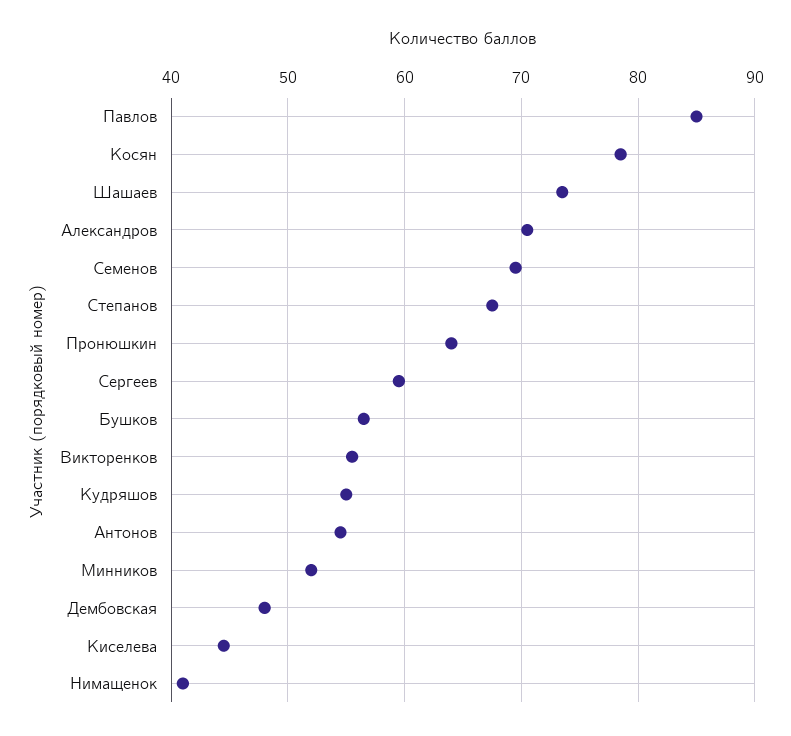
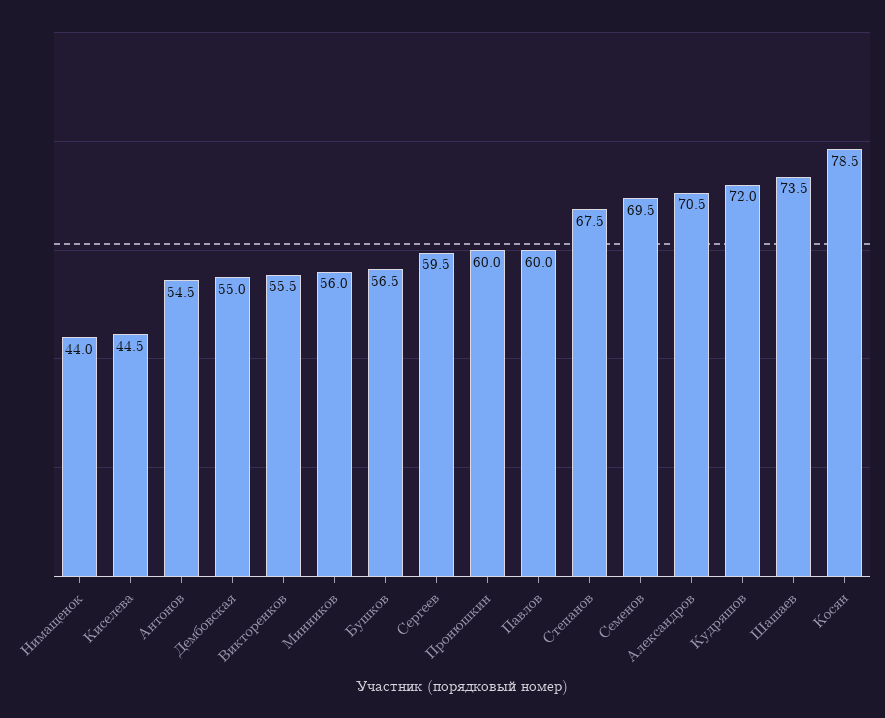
  {
-   "Павлов": 85,
+   "Павлов": 60,
    "Косян": 78.5,
    "Шашаев": 73.5,
    "Александров": 70.5,
    "Семенов": 69.5,
    "Степанов": 67.5,
-   "Пронюшкин": 64,
+   "Пронюшкин": 60,
    "Сергеев": 59.5,
    "Бушков": 56.5,
    "Викторенков": 55.5,
-   "Кудряшов": 55,
+   "Кудряшов": 72,
    "Антонов": 54.5,
-   "Минников": 52,
+   "Минников": 56,
-   "Дембовская": 48,
+   "Дембовская": 55,
    "Киселева": 44.5,
-   "Нимащенок": 41
+   "Нимащенок": 44
  }

